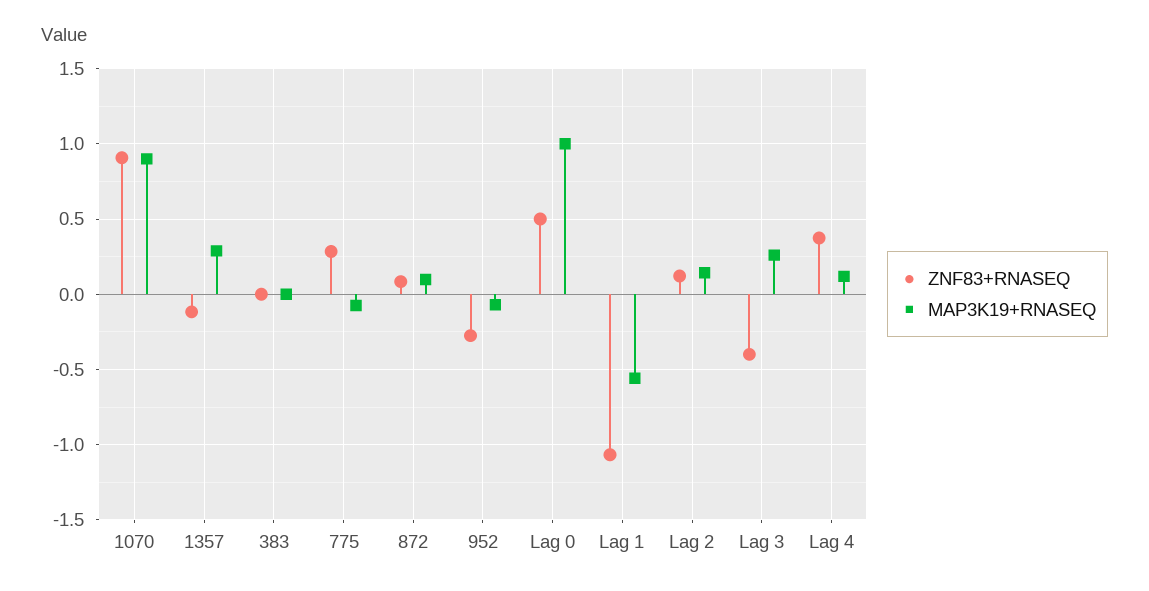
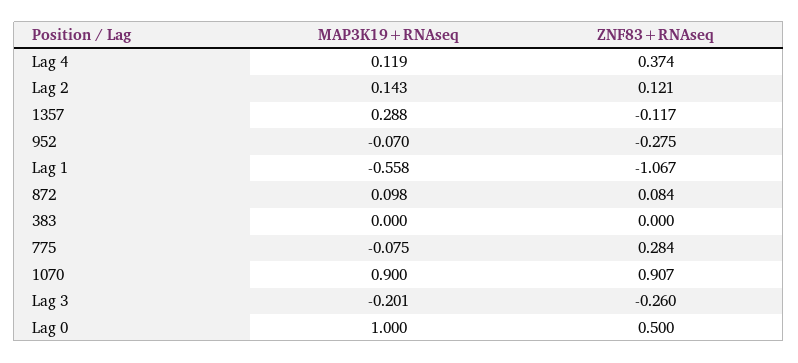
  {
    "ZNF83+RNASEQ": {
      "1070": 0.907,
      "1357": -0.117,
      "383": 0,
      "775": 0.284,
      "872": 0.084,
      "952": -0.275,
      "Lag 0": 0.5,
      "Lag 1": -1.067,
      "Lag 2": 0.121,
-     "Lag 3": -0.4,
+     "Lag 3": -0.26,
      "Lag 4": 0.374
    },
    "MAP3K19+RNASEQ": {
      "1070": 0.9,
      "1357": 0.288,
      "383": 0,
      "775": -0.075,
      "872": 0.098,
      "952": -0.07,
      "Lag 0": 1,
      "Lag 1": -0.558,
      "Lag 2": 0.143,
-     "Lag 3": 0.25,
+     "Lag 3": -0.201,
      "Lag 4": 0.119
    }
  }

